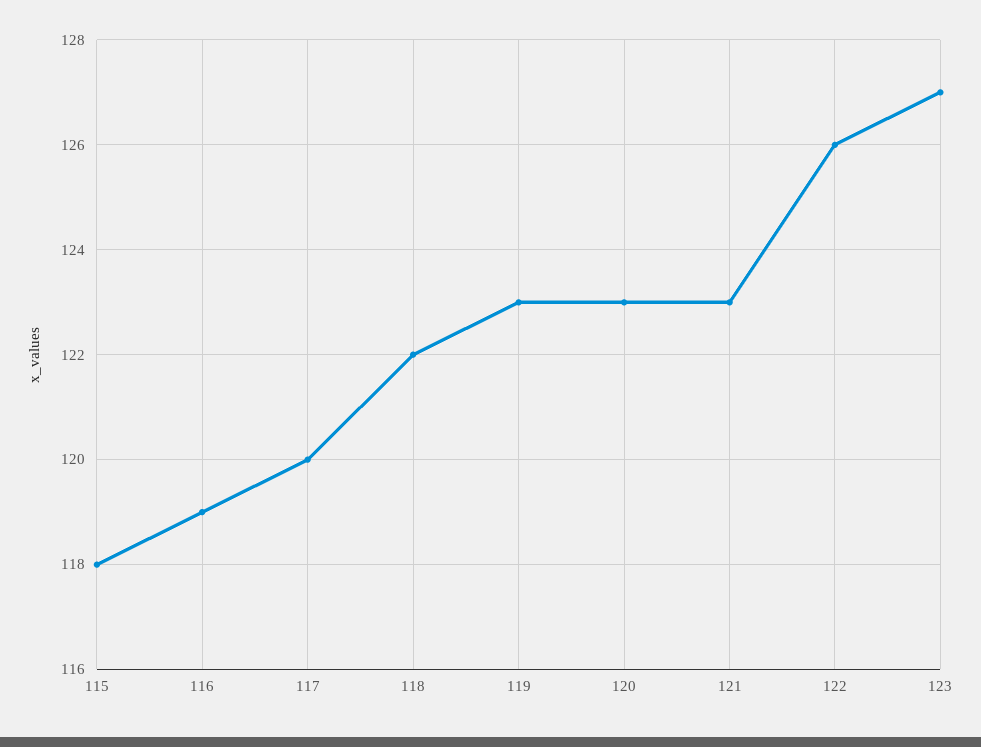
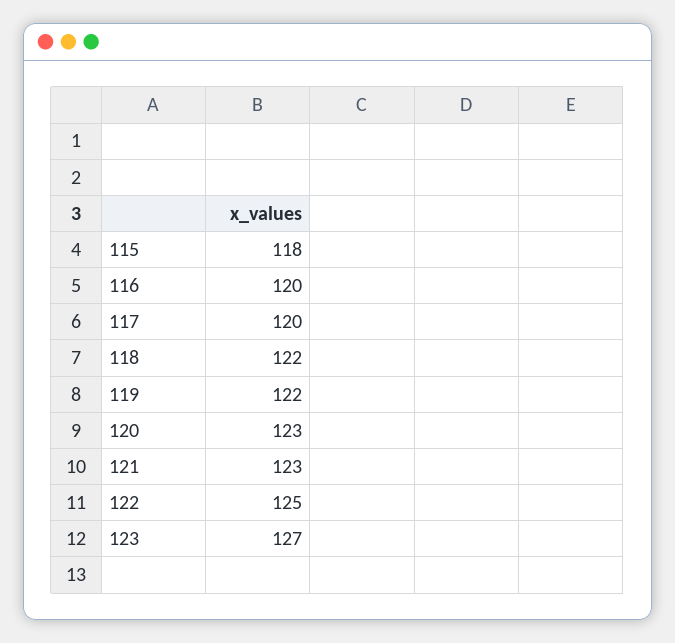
  {
    "115": 118,
-   "116": 119,
+   "116": 120,
    "117": 120,
    "118": 122,
-   "119": 123,
+   "119": 122,
    "120": 123,
    "121": 123,
-   "122": 126,
+   "122": 125,
    "123": 127
  }

